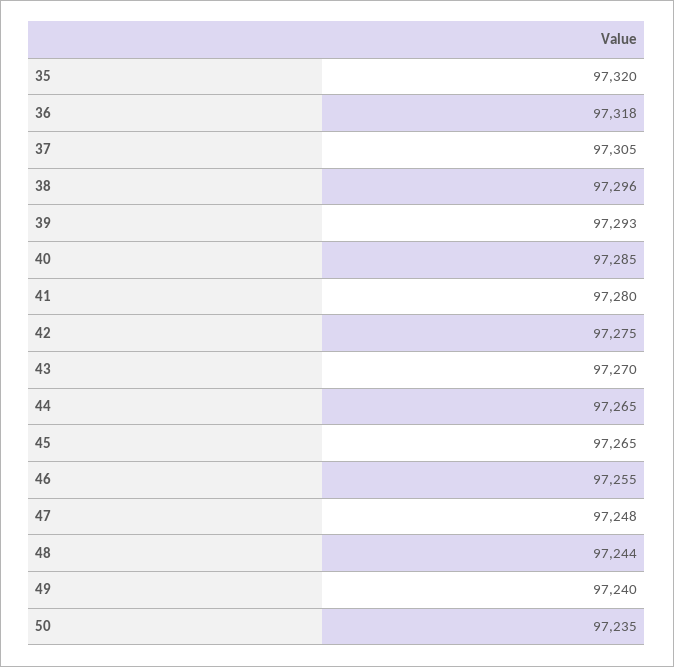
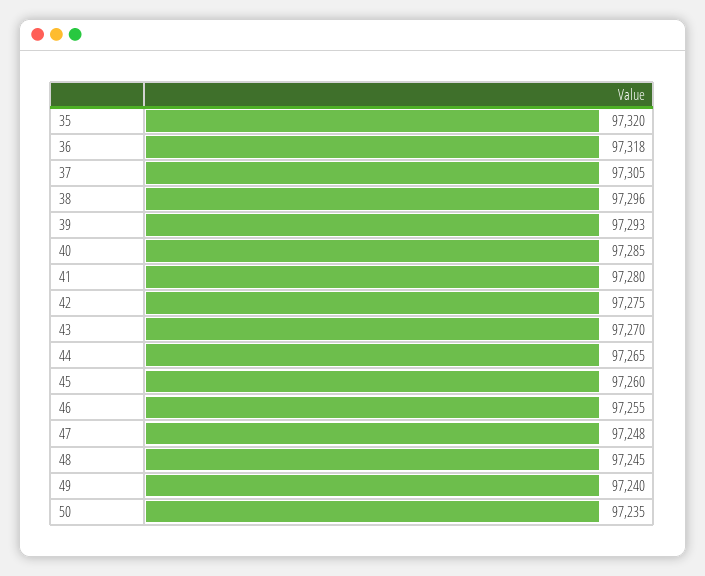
  {
    "35": 97320,
    "36": 97318,
    "37": 97305,
    "38": 97296,
    "39": 97293,
    "40": 97285,
    "41": 97280,
    "42": 97275,
    "43": 97270,
    "44": 97265,
-   "45": 97265,
+   "45": 97260,
    "46": 97255,
    "47": 97248,
-   "48": 97244,
+   "48": 97245,
    "49": 97240,
    "50": 97235
  }

